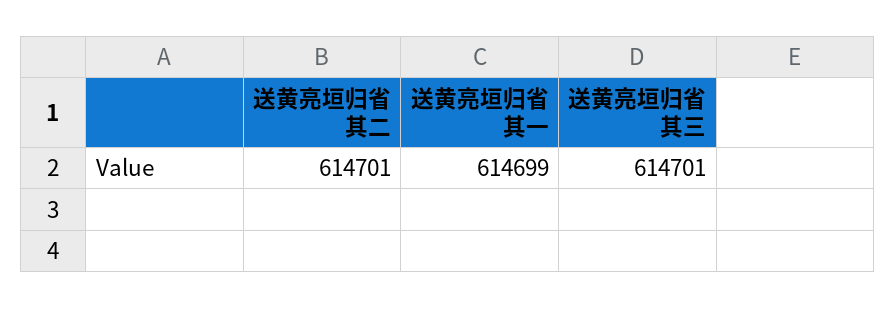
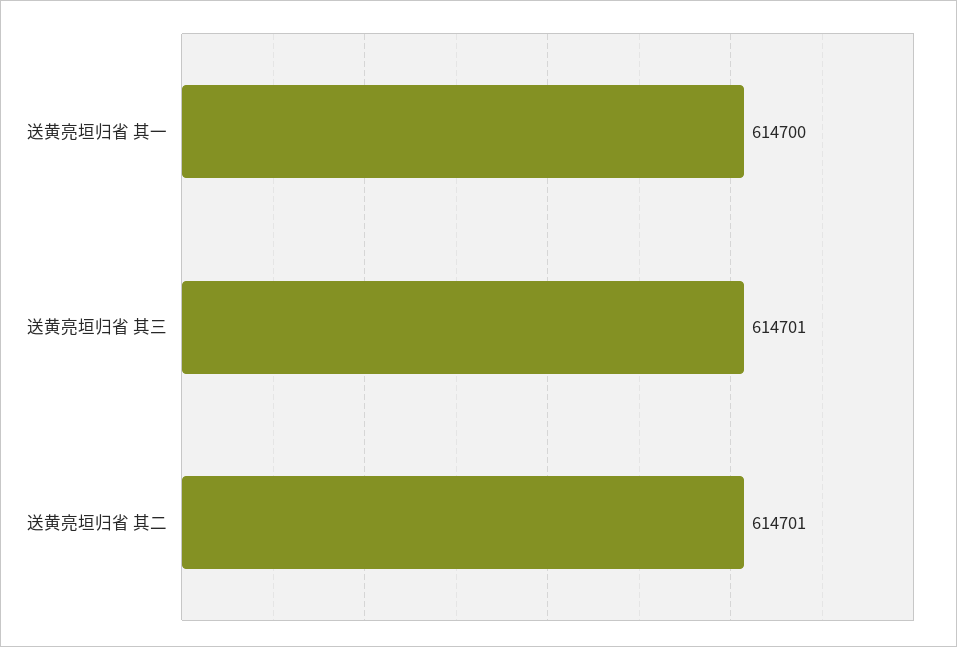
  {
    "送黄亮垣归省 其二": 614701,
-   "送黄亮垣归省 其一": 614699,
+   "送黄亮垣归省 其一": 614700,
    "送黄亮垣归省 其三": 614701
  }

